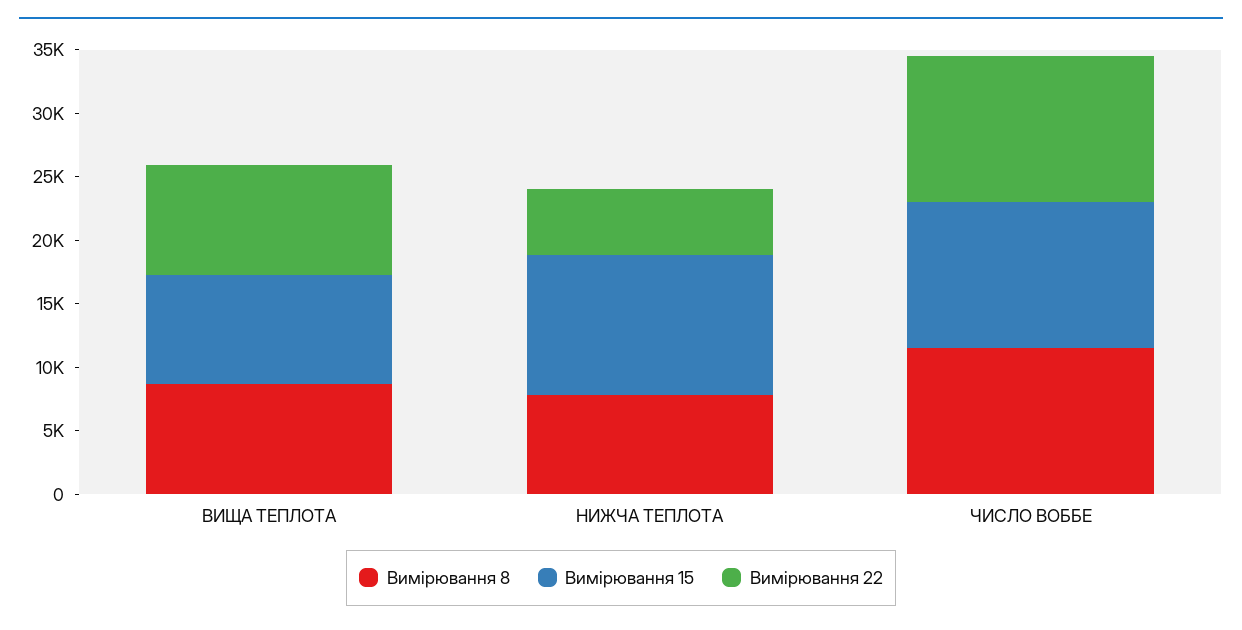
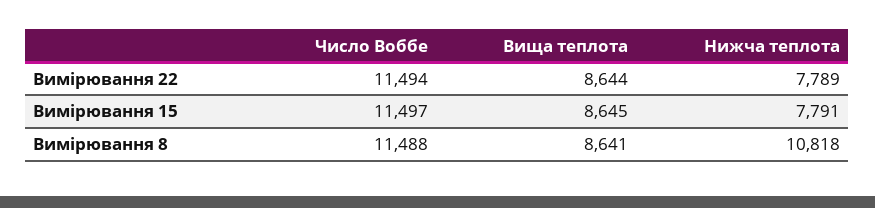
  {
    "Вимірювання 8": {
      "ВИЩА ТЕПЛОТА": 8641,
-     "НИЖЧА ТЕПЛОТА": 8000,
+     "НИЖЧА ТЕПЛОТА": 10818,
      "ЧИСЛО ВОББЕ": 11488
    },
    "Вимірювання 15": {
      "ВИЩА ТЕПЛОТА": 8645,
-     "НИЖЧА ТЕПЛОТА": 11000,
+     "НИЖЧА ТЕПЛОТА": 7791,
      "ЧИСЛО ВОББЕ": 11497
    },
    "Вимірювання 22": {
      "ВИЩА ТЕПЛОТА": 8644,
-     "НИЖЧА ТЕПЛОТА": 5000,
+     "НИЖЧА ТЕПЛОТА": 7789,
      "ЧИСЛО ВОББЕ": 11494
    }
  }

